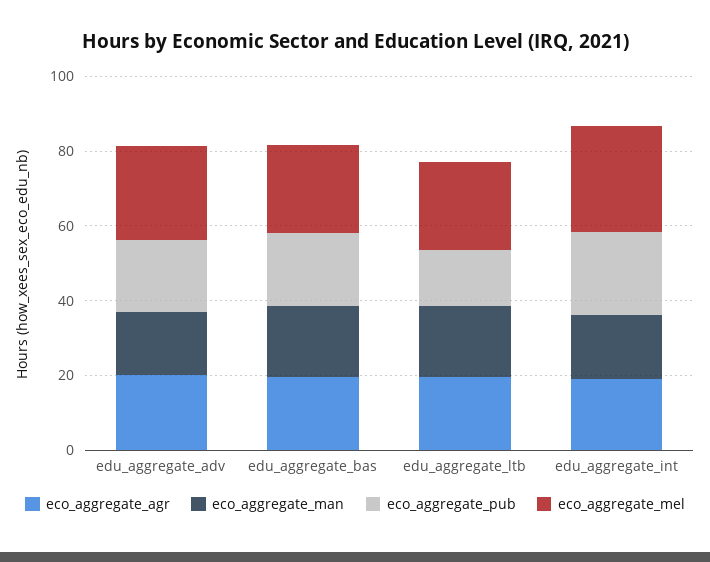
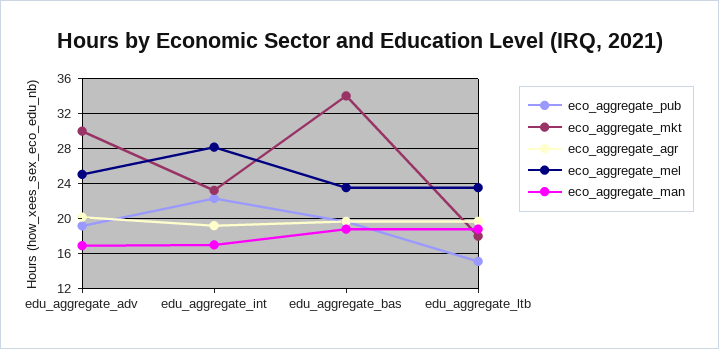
  {
    "eco_aggregate_agr": {
      "edu_aggregate_adv": 20,
      "edu_aggregate_bas": 20,
      "edu_aggregate_ltb": 20,
      "edu_aggregate_int": 19
    },
    "eco_aggregate_man": {
      "edu_aggregate_adv": 17,
      "edu_aggregate_bas": 19,
      "edu_aggregate_ltb": 19,
      "edu_aggregate_int": 17
    },
    "eco_aggregate_pub": {
      "edu_aggregate_adv": 19,
      "edu_aggregate_bas": 20,
      "edu_aggregate_ltb": 15,
      "edu_aggregate_int": 22
    },
    "eco_aggregate_mel": {
      "edu_aggregate_adv": 25,
      "edu_aggregate_bas": 24,
      "edu_aggregate_ltb": 24,
      "edu_aggregate_int": 28
-   }
+   },
+   "eco_aggregate_mkt": {
+     "edu_aggregate_adv": 30,
+     "edu_aggregate_int": 23,
+     "edu_aggregate_bas": 34,
+     "edu_aggregate_ltb": 18
+   }
  }

